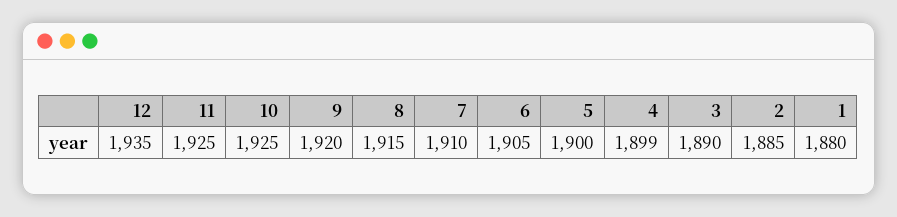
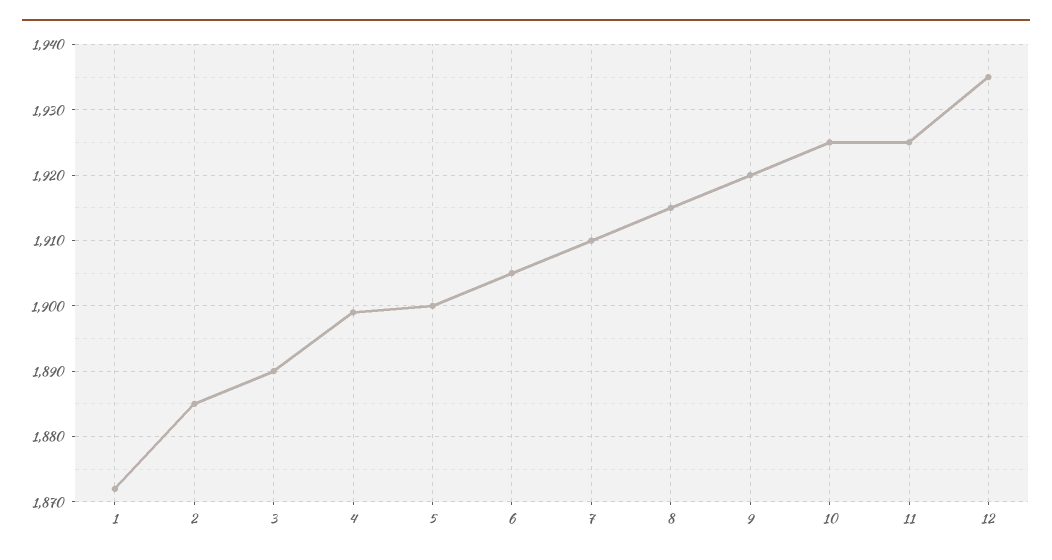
  {
    "12": 1935,
    "11": 1925,
    "10": 1925,
    "9": 1920,
    "8": 1915,
    "7": 1910,
    "6": 1905,
    "5": 1900,
    "4": 1899,
    "3": 1890,
    "2": 1885,
-   "1": 1880
+   "1": 1872
  }

